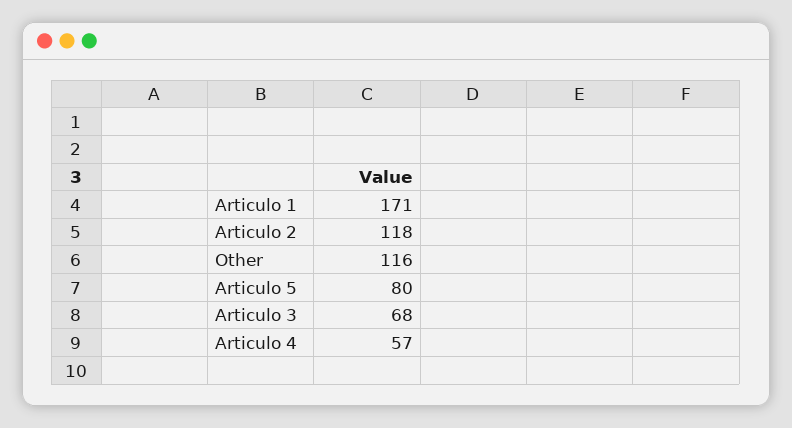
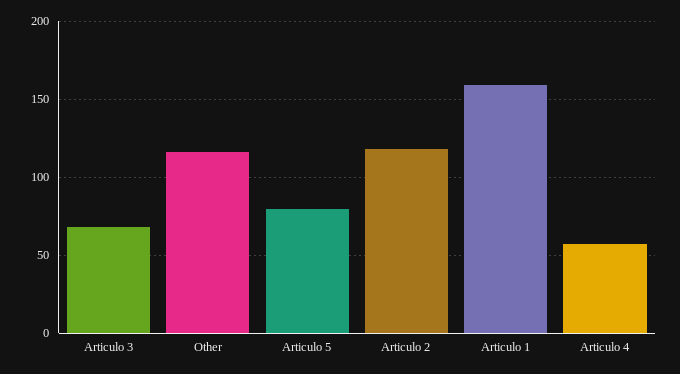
  {
-   "Articulo 1": 171,
+   "Articulo 1": 160,
    "Articulo 2": 118,
    "Other": 116,
    "Articulo 5": 80,
    "Articulo 3": 68,
    "Articulo 4": 57
  }

